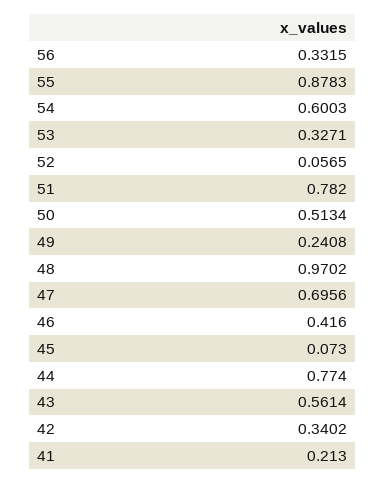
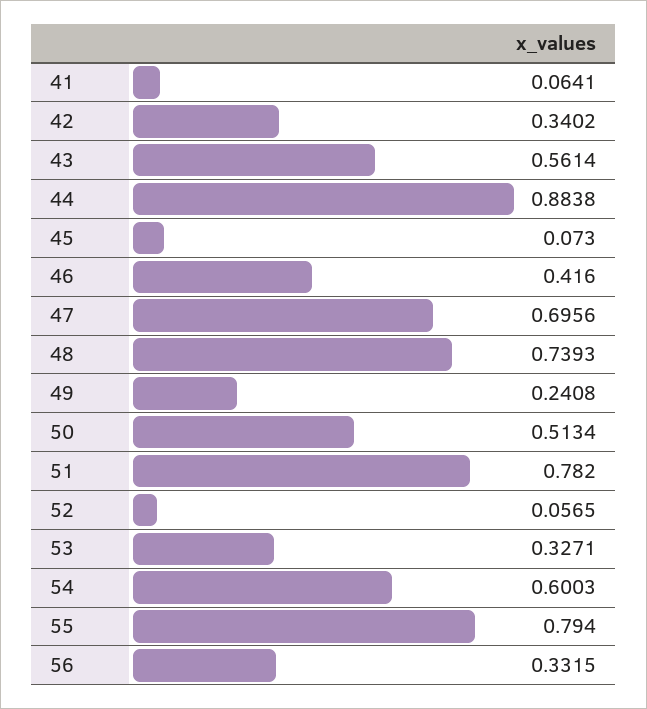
  {
    "56": 0.3315,
-   "55": 0.8783,
+   "55": 0.794,
    "54": 0.6003,
    "53": 0.3271,
    "52": 0.0565,
    "51": 0.782,
    "50": 0.5134,
    "49": 0.2408,
-   "48": 0.9702,
+   "48": 0.7393,
    "47": 0.6956,
    "46": 0.416,
    "45": 0.073,
-   "44": 0.774,
+   "44": 0.8838,
    "43": 0.5614,
    "42": 0.3402,
-   "41": 0.213
+   "41": 0.0641
  }

